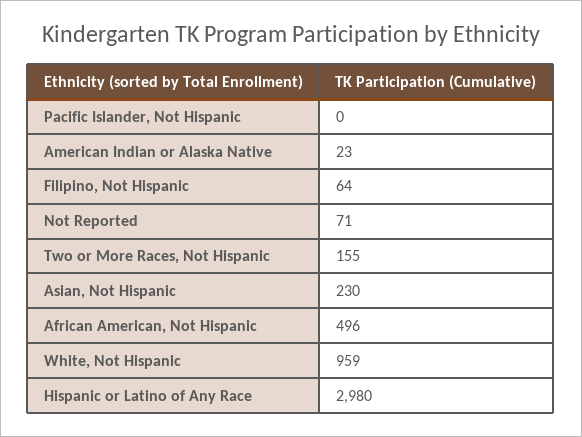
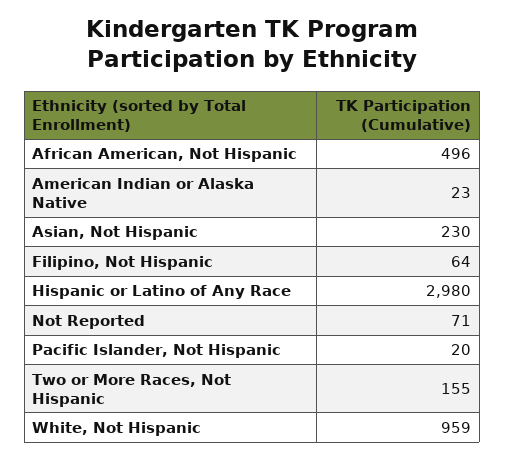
  {
-   "Pacific Islander, Not Hispanic": 0,
+   "Pacific Islander, Not Hispanic": 20,
    "American Indian or Alaska Native": 23,
    "Filipino, Not Hispanic": 64,
    "Not Reported": 71,
    "Two or More Races, Not Hispanic": 155,
    "Asian, Not Hispanic": 230,
    "African American, Not Hispanic": 496,
    "White, Not Hispanic": 959,
    "Hispanic or Latino of Any Race": 2980
  }

